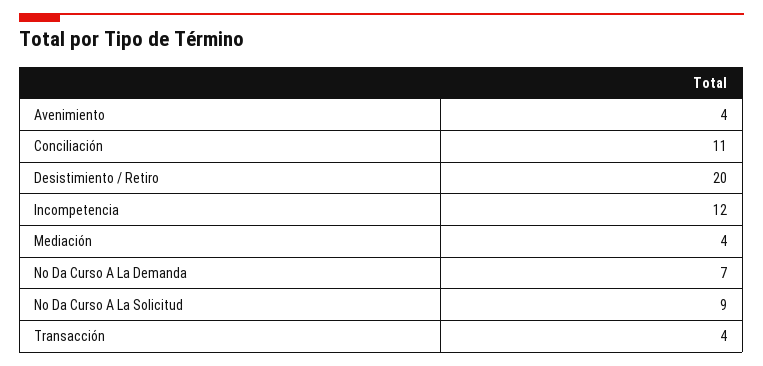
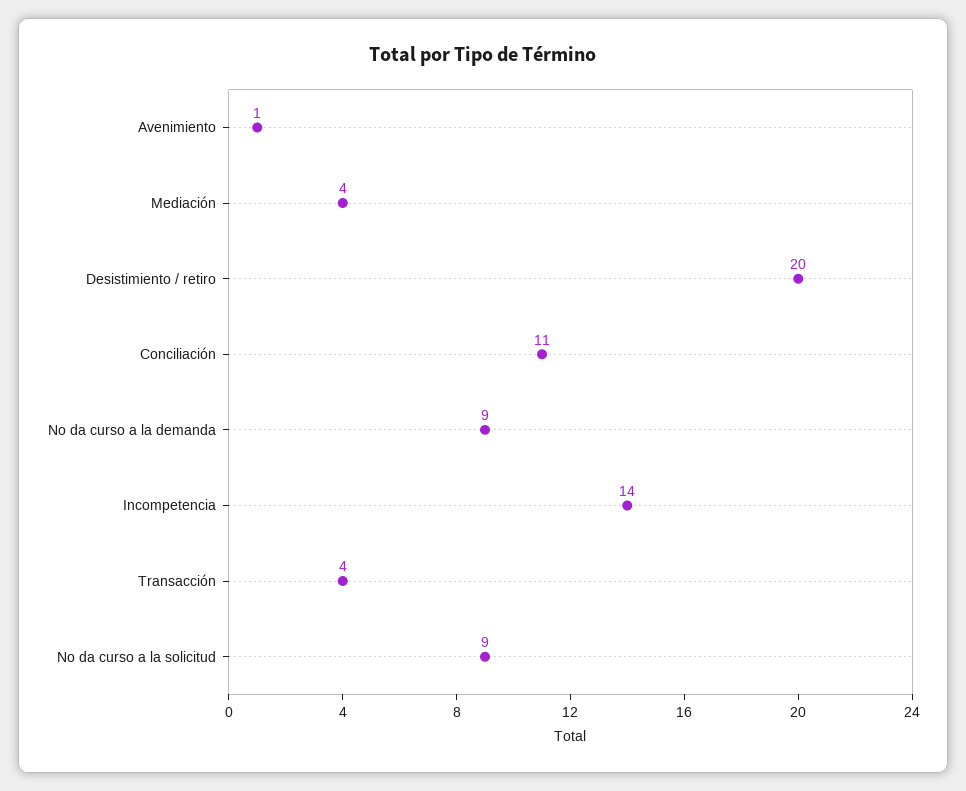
  {
-   "Avenimiento": 4,
+   "Avenimiento": 1,
    "Conciliación": 11,
    "Desistimiento / Retiro": 20,
-   "Incompetencia": 12,
+   "Incompetencia": 14,
    "Mediación": 4,
-   "No Da Curso A La Demanda": 7,
+   "No Da Curso A La Demanda": 9,
    "No Da Curso A La Solicitud": 9,
    "Transacción": 4
  }

